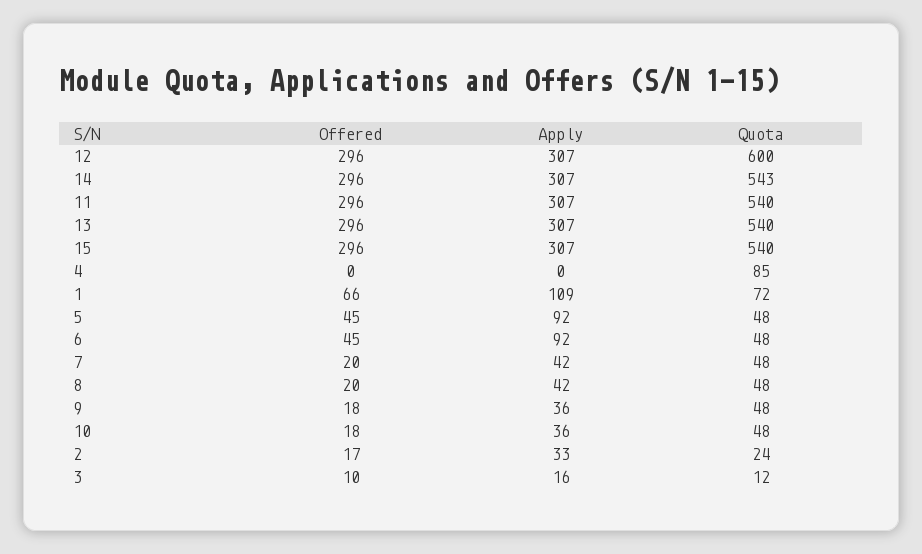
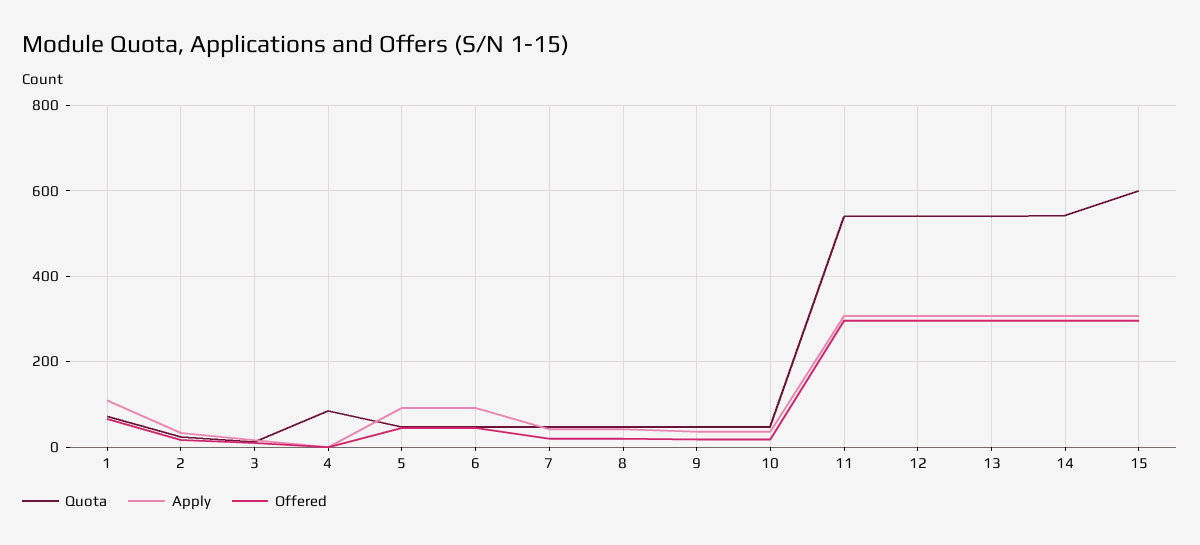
  {
    "Offered": {
      "12": 296,
      "14": 296,
      "11": 296,
      "13": 296,
      "15": 296,
      "4": 0,
      "1": 66,
      "5": 45,
      "6": 45,
      "7": 20,
      "8": 20,
      "9": 18,
      "10": 18,
      "2": 17,
      "3": 10
    },
    "Apply": {
      "12": 307,
      "14": 307,
      "11": 307,
      "13": 307,
      "15": 307,
      "4": 0,
      "1": 109,
      "5": 92,
      "6": 92,
      "7": 42,
      "8": 42,
      "9": 36,
      "10": 36,
      "2": 33,
      "3": 16
    },
    "Quota": {
-     "12": 600,
+     "12": 540,
      "14": 543,
      "11": 540,
      "13": 540,
-     "15": 540,
+     "15": 600,
      "4": 85,
      "1": 72,
      "5": 48,
      "6": 48,
      "7": 48,
      "8": 48,
      "9": 48,
      "10": 48,
      "2": 24,
      "3": 12
    }
  }

